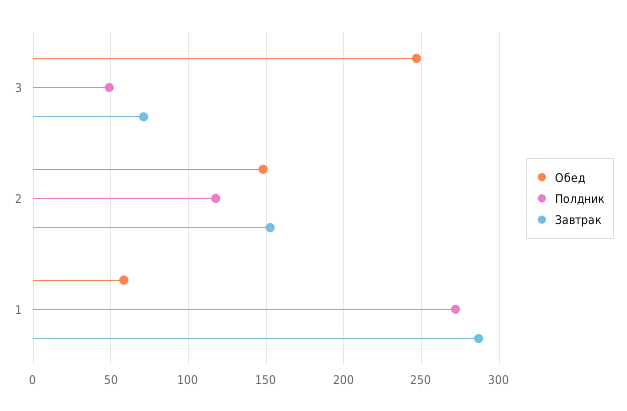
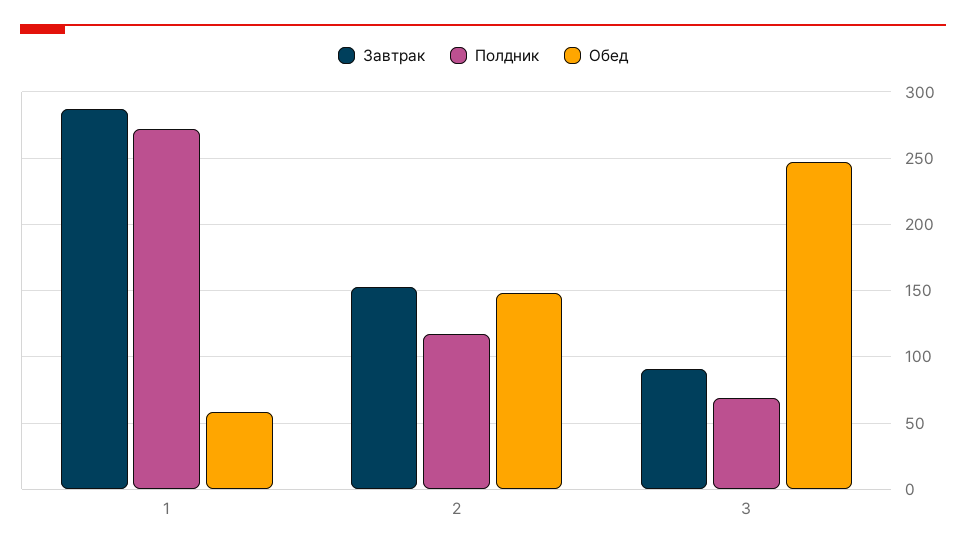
  {
    "Обед": {
      "3": 245,
      "2": 150,
      "1": 60
    },
    "Полдник": {
-     "3": 50,
+     "3": 70,
      "2": 120,
      "1": 270
    },
    "Завтрак": {
-     "3": 70,
+     "3": 90,
      "2": 155,
      "1": 285
    }
  }

